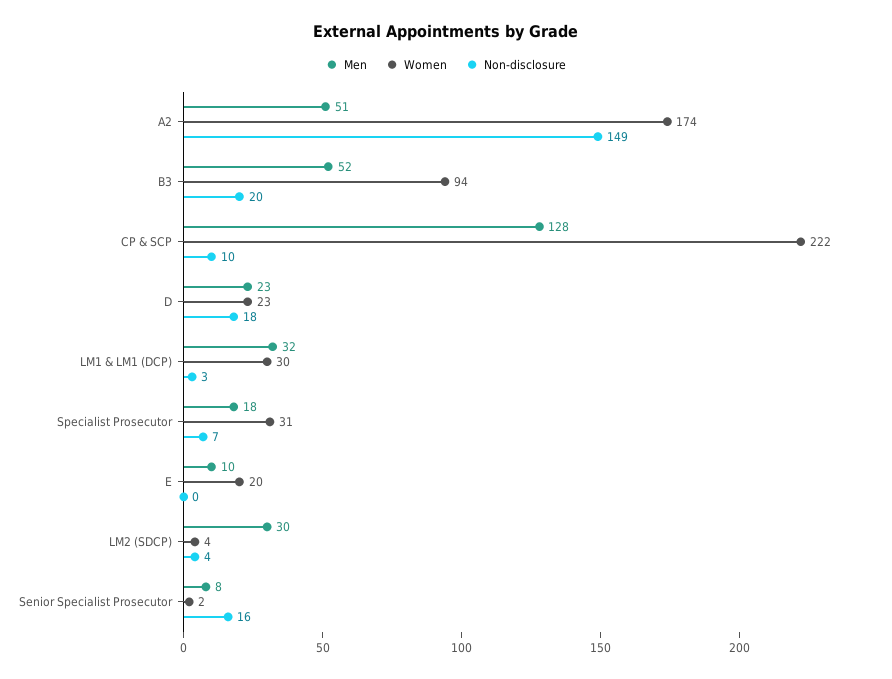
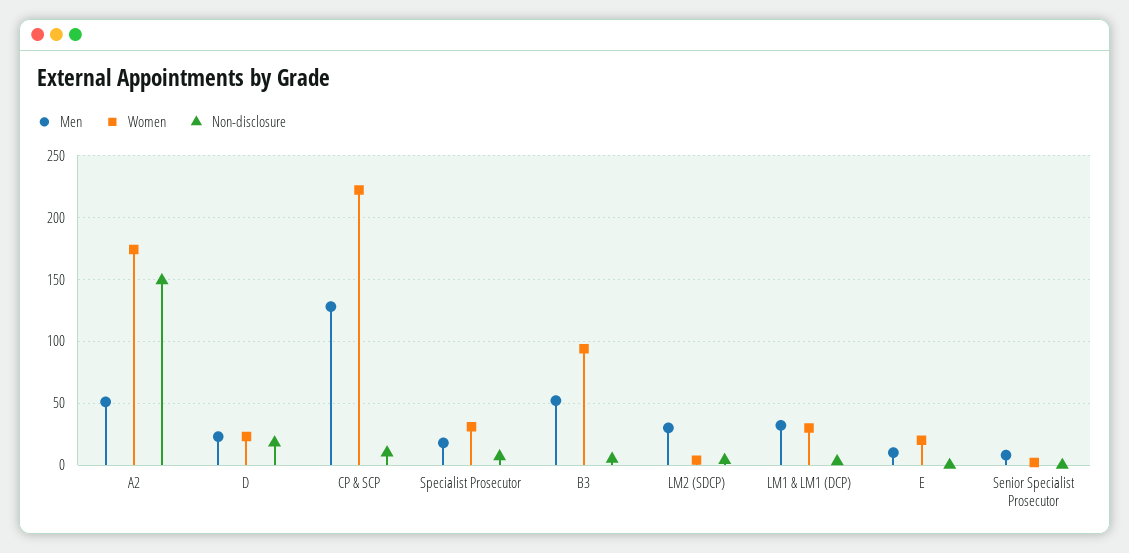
  {
    "Men": {
      "A2": 51,
      "B3": 52,
      "CP & SCP": 128,
      "D": 23,
      "LM1 & LM1 (DCP)": 32,
      "Specialist Prosecutor": 18,
      "E": 10,
      "LM2 (SDCP)": 30,
      "Senior Specialist Prosecutor": 8
    },
    "Women": {
      "A2": 174,
      "B3": 94,
      "CP & SCP": 222,
      "D": 23,
      "LM1 & LM1 (DCP)": 30,
      "Specialist Prosecutor": 31,
      "E": 20,
      "LM2 (SDCP)": 4,
      "Senior Specialist Prosecutor": 2
    },
    "Non-disclosure": {
      "A2": 149,
-     "B3": 20,
+     "B3": 5,
      "CP & SCP": 10,
      "D": 18,
      "LM1 & LM1 (DCP)": 3,
      "Specialist Prosecutor": 7,
      "E": 0,
      "LM2 (SDCP)": 4,
-     "Senior Specialist Prosecutor": 16
+     "Senior Specialist Prosecutor": 0
    }
  }

